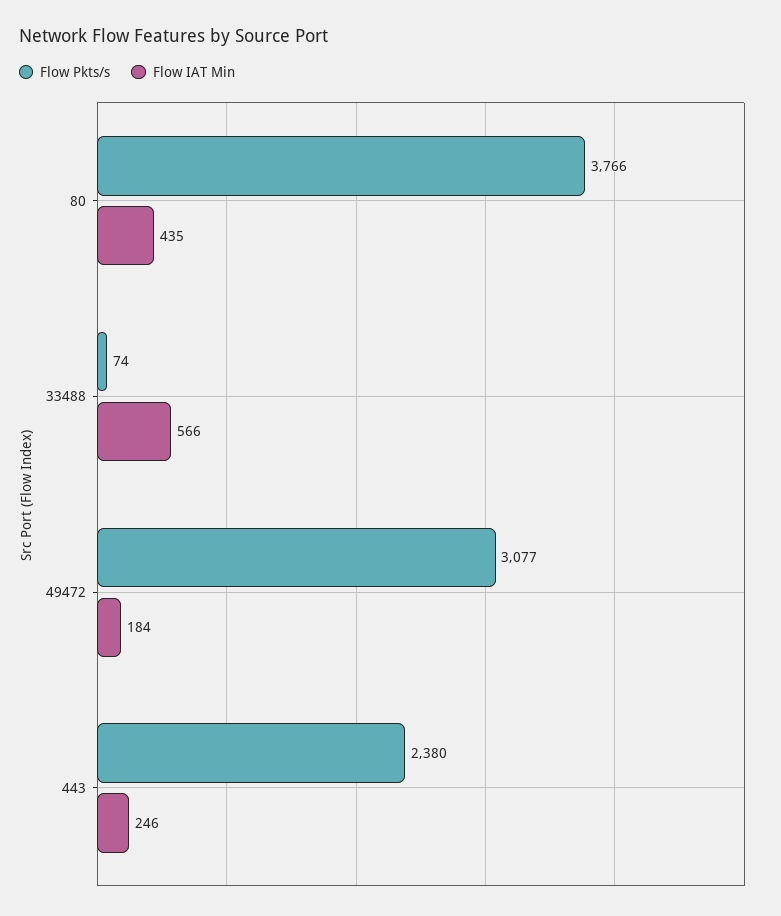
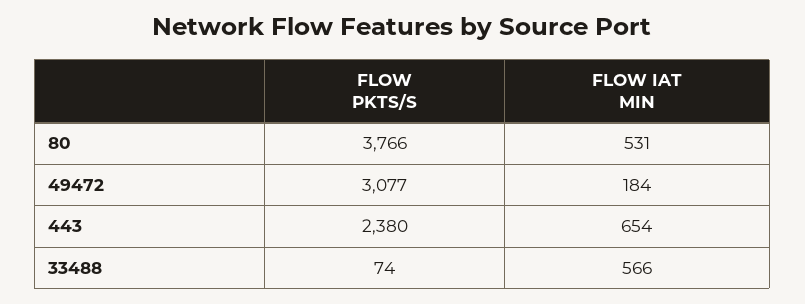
  {
    "Flow Pkts/s": {
      "80": 3766,
      "33488": 74,
      "49472": 3077,
      "443": 2380
    },
    "Flow IAT Min": {
-     "80": 435,
+     "80": 531,
      "33488": 566,
      "49472": 184,
-     "443": 246
+     "443": 654
    }
  }

